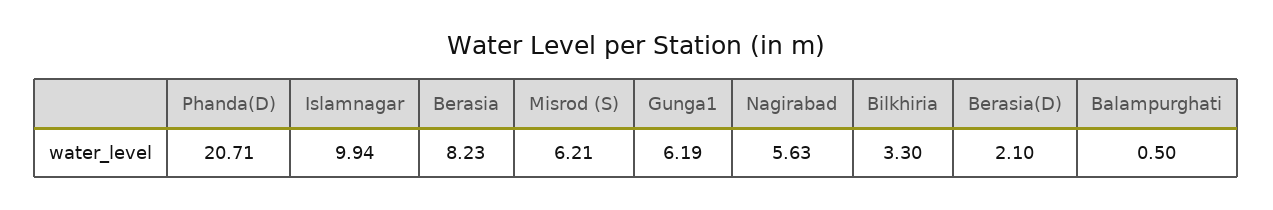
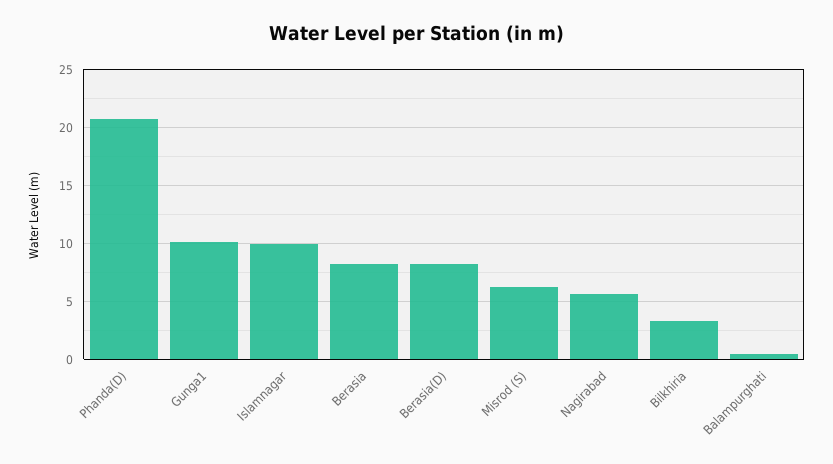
  {
    "Phanda(D)": 20.71,
    "Islamnagar": 9.94,
    "Berasia": 8.23,
    "Misrod (S)": 6.21,
-   "Gunga1": 6.19,
+   "Gunga1": 10,
    "Nagirabad": 5.63,
    "Bilkhiria": 3.3,
-   "Berasia(D)": 2.1,
+   "Berasia(D)": 8,
    "Balampurghati": 0.5
  }

